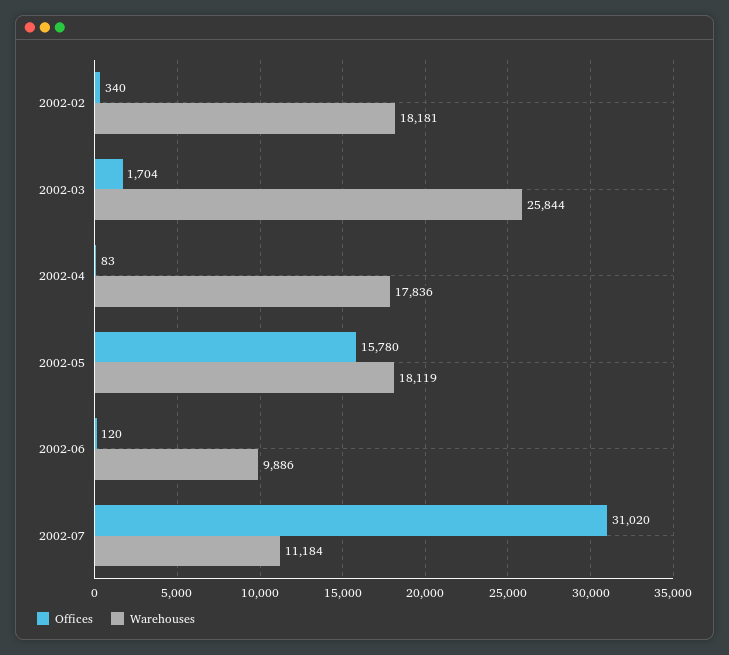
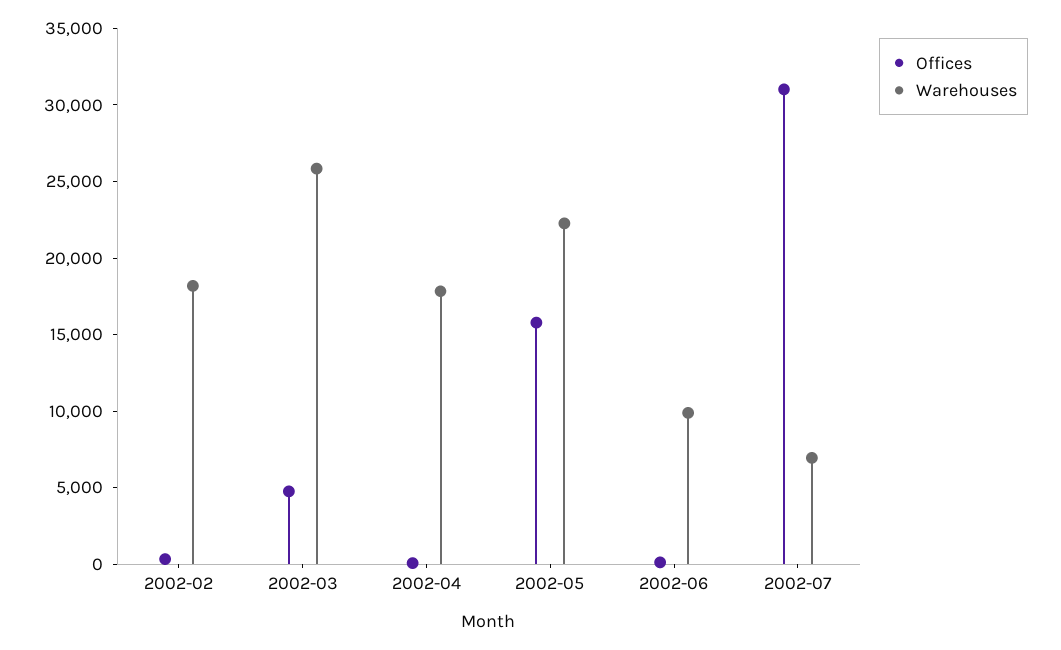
  {
    "Offices": {
      "2002-02": 340,
-     "2002-03": 1704,
+     "2002-03": 5000,
      "2002-04": 83,
      "2002-05": 15780,
      "2002-06": 120,
      "2002-07": 31020
    },
    "Warehouses": {
      "2002-02": 18181,
      "2002-03": 25844,
      "2002-04": 17836,
-     "2002-05": 18119,
+     "2002-05": 22000,
      "2002-06": 9886,
-     "2002-07": 11184
+     "2002-07": 7000
    }
  }

